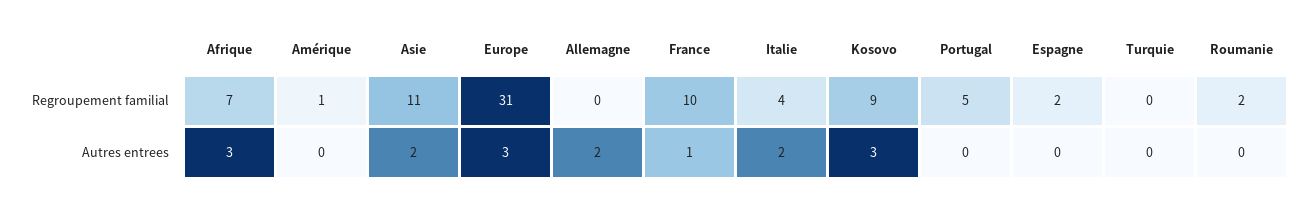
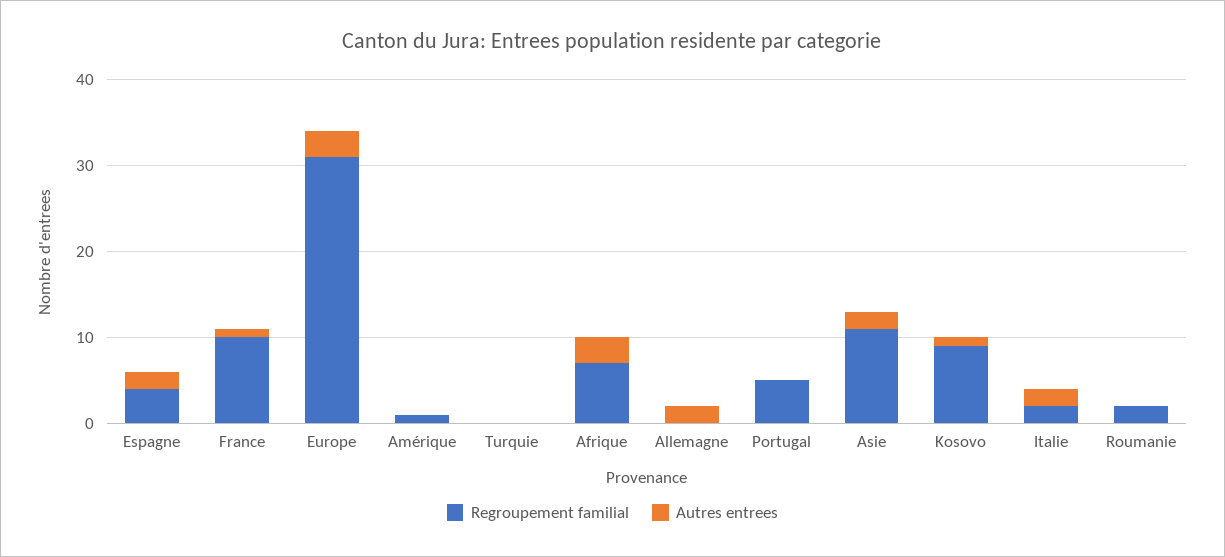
  {
    "Regroupement familial": {
      "Afrique": 7,
      "Amérique": 1,
      "Asie": 11,
      "Europe": 31,
      "Allemagne": 0,
      "France": 10,
-     "Italie": 4,
+     "Italie": 2,
      "Kosovo": 9,
      "Portugal": 5,
-     "Espagne": 2,
+     "Espagne": 4,
      "Turquie": 0,
      "Roumanie": 2
    },
    "Autres entrees": {
      "Afrique": 3,
      "Amérique": 0,
      "Asie": 2,
      "Europe": 3,
      "Allemagne": 2,
      "France": 1,
      "Italie": 2,
-     "Kosovo": 3,
+     "Kosovo": 1,
      "Portugal": 0,
-     "Espagne": 0,
+     "Espagne": 2,
      "Turquie": 0,
      "Roumanie": 0
    }
  }

